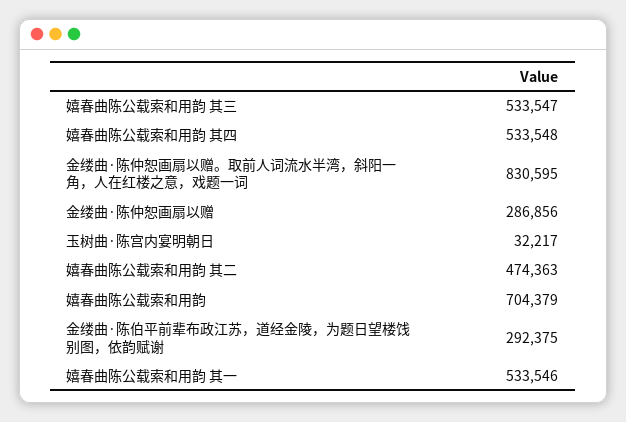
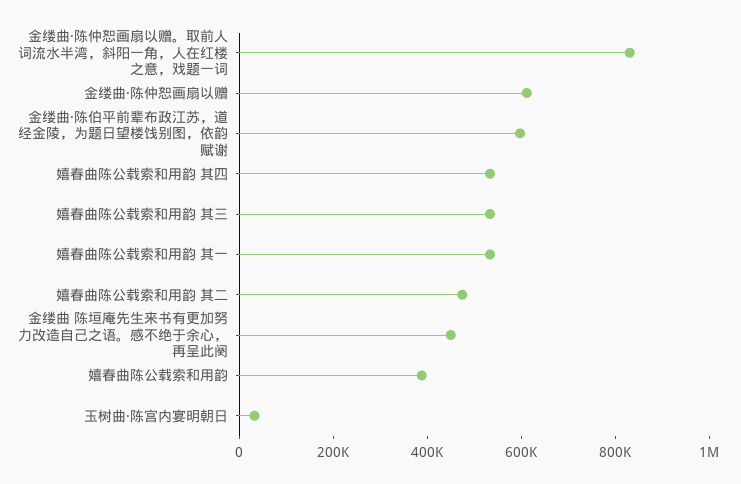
  {
    "嬉春曲陈公载索和用韵 其三": 533547,
    "嬉春曲陈公载索和用韵 其四": 533548,
    "金缕曲·陈仲恕画扇以赠。取前人词流水半湾，斜阳一角，人在红楼之意，戏题一词": 830595,
-   "金缕曲·陈仲恕画扇以赠": 286856,
+   "金缕曲·陈仲恕画扇以赠": 600000,
    "玉树曲·陈宫内宴明朝日": 32217,
    "嬉春曲陈公载索和用韵 其二": 474363,
-   "嬉春曲陈公载索和用韵": 704379,
+   "嬉春曲陈公载索和用韵": 400000,
-   "金缕曲·陈伯平前辈布政江苏，道经金陵，为题日望楼饯别图，依韵赋谢": 292375,
+   "金缕曲·陈伯平前辈布政江苏，道经金陵，为题日望楼饯别图，依韵赋谢": 600000,
-   "嬉春曲陈公载索和用韵 其一": 533546
+   "嬉春曲陈公载索和用韵 其一": 533546,
+   "金缕曲 陈垣庵先生来书有更加努力改造自己之语。感不绝于余心，再呈此阕": 450000
  }

